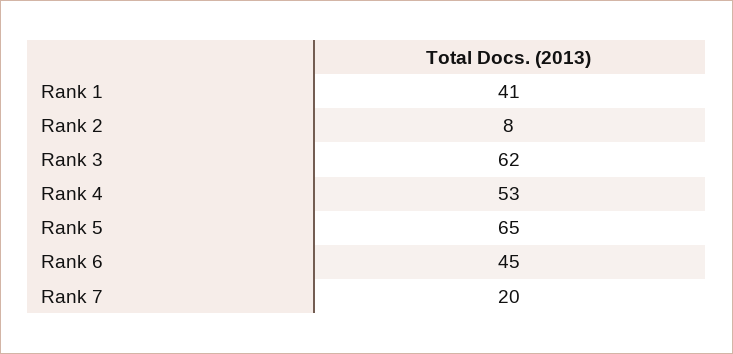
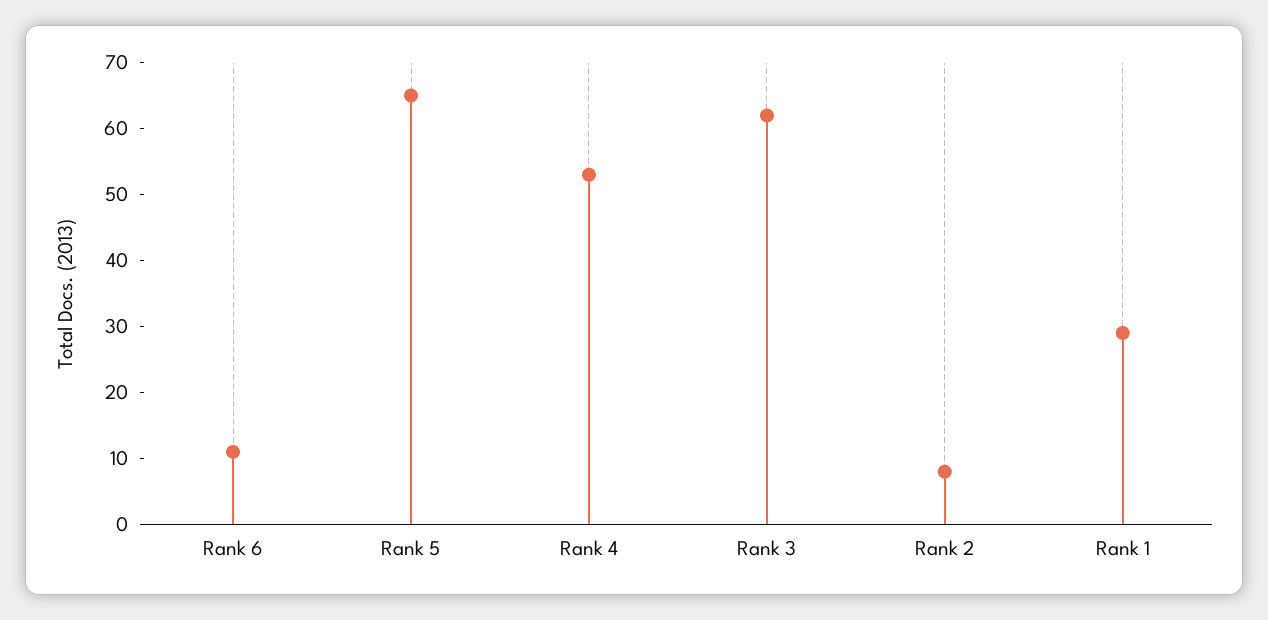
  {
-   "Rank 1": 41,
+   "Rank 1": 30,
    "Rank 2": 8,
    "Rank 3": 62,
    "Rank 4": 53,
    "Rank 5": 65,
-   "Rank 6": 45,
+   "Rank 6": 10
-   "Rank 7": 20
  }

